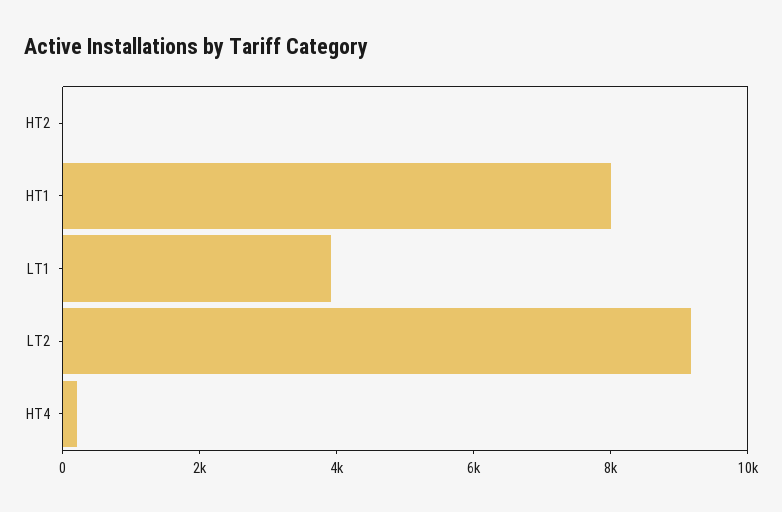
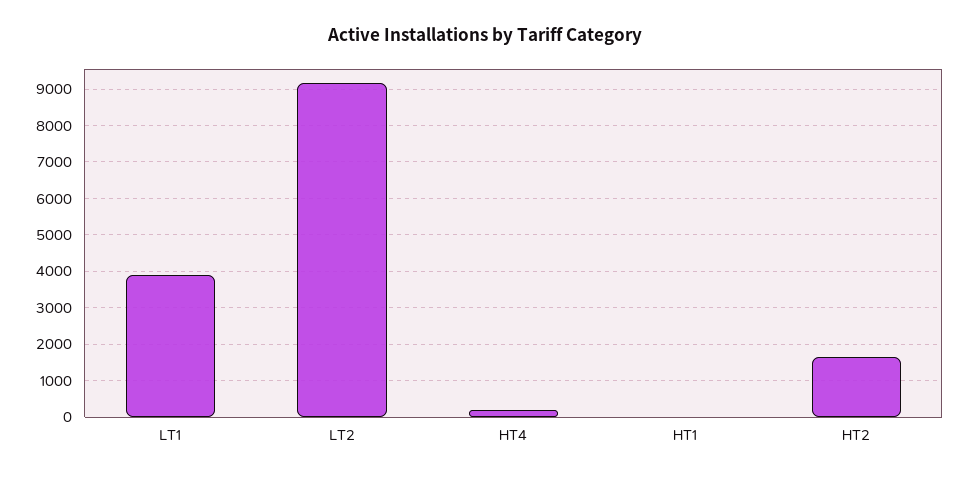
  {
-   "HT2": 0,
+   "HT2": 1600,
-   "HT1": 8000,
+   "HT1": 0,
    "LT1": 4000,
    "LT2": 9200,
    "HT4": 200
  }

